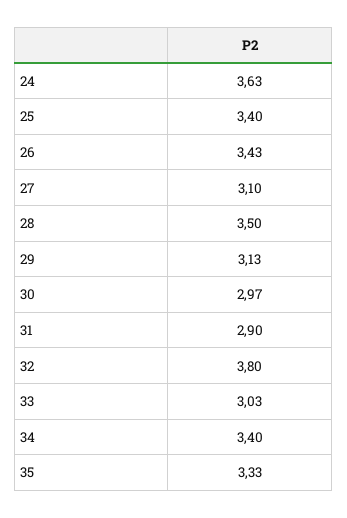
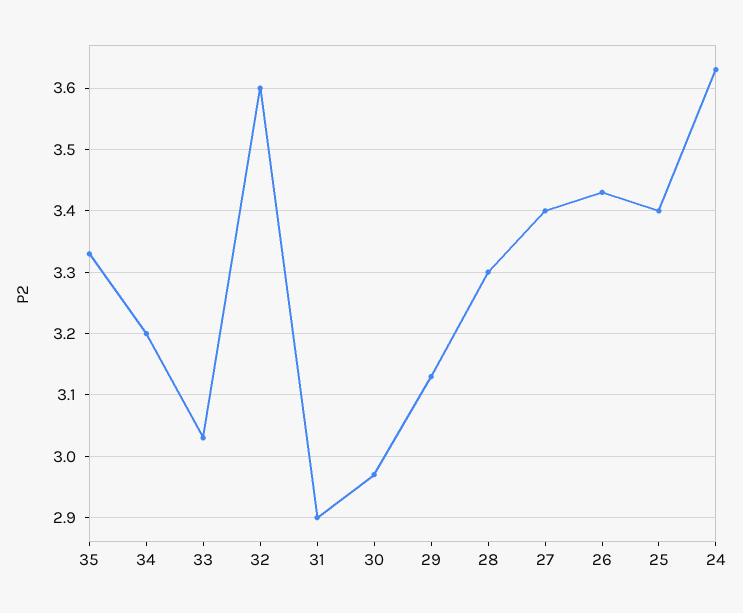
  {
    "24": 3.63,
    "25": 3.4,
    "26": 3.43,
-   "27": 3.1,
+   "27": 3.4,
-   "28": 3.5,
+   "28": 3.3,
    "29": 3.13,
    "30": 2.97,
    "31": 2.9,
-   "32": 3.8,
+   "32": 3.6,
    "33": 3.03,
-   "34": 3.4,
+   "34": 3.2,
    "35": 3.33
  }

